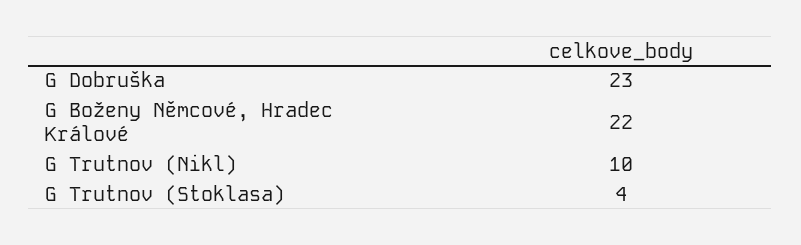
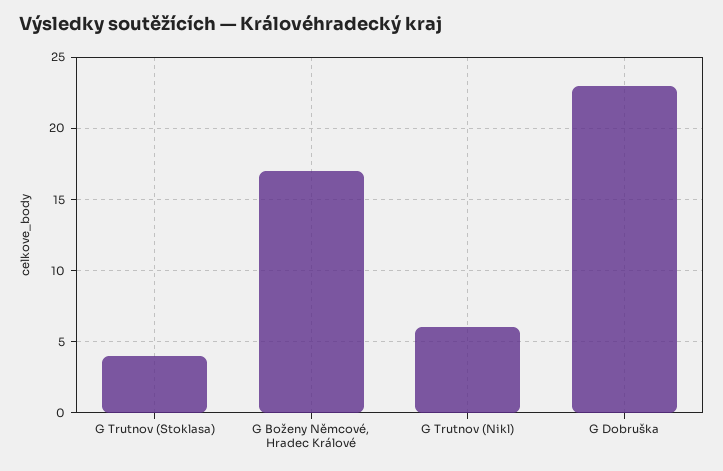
  {
    "G Dobruška": 23,
-   "G Boženy Němcové, Hradec Králové": 22,
+   "G Boženy Němcové, Hradec Králové": 17,
-   "G Trutnov (Nikl)": 10,
+   "G Trutnov (Nikl)": 6,
    "G Trutnov (Stoklasa)": 4
  }

